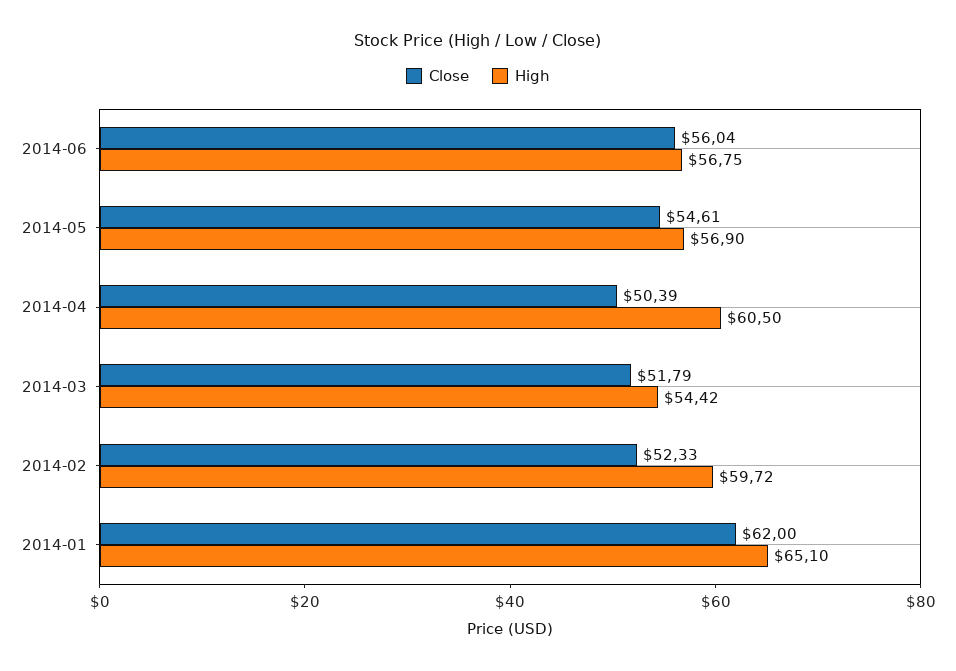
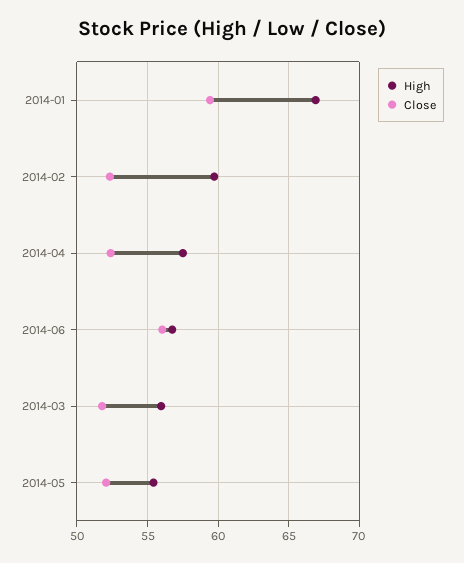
  {
    "Close": {
      "2014-06": 56.04,
-     "2014-05": 54.61,
+     "2014-05": 52,
-     "2014-04": 50.39,
+     "2014-04": 52.5,
      "2014-03": 51.79,
      "2014-02": 52.33,
-     "2014-01": 62
+     "2014-01": 59.5
    },
    "High": {
      "2014-06": 56.75,
-     "2014-05": 56.9,
+     "2014-05": 55.5,
-     "2014-04": 60.5,
+     "2014-04": 57.5,
-     "2014-03": 54.42,
+     "2014-03": 56,
      "2014-02": 59.72,
-     "2014-01": 65.1
+     "2014-01": 67
    }
  }

